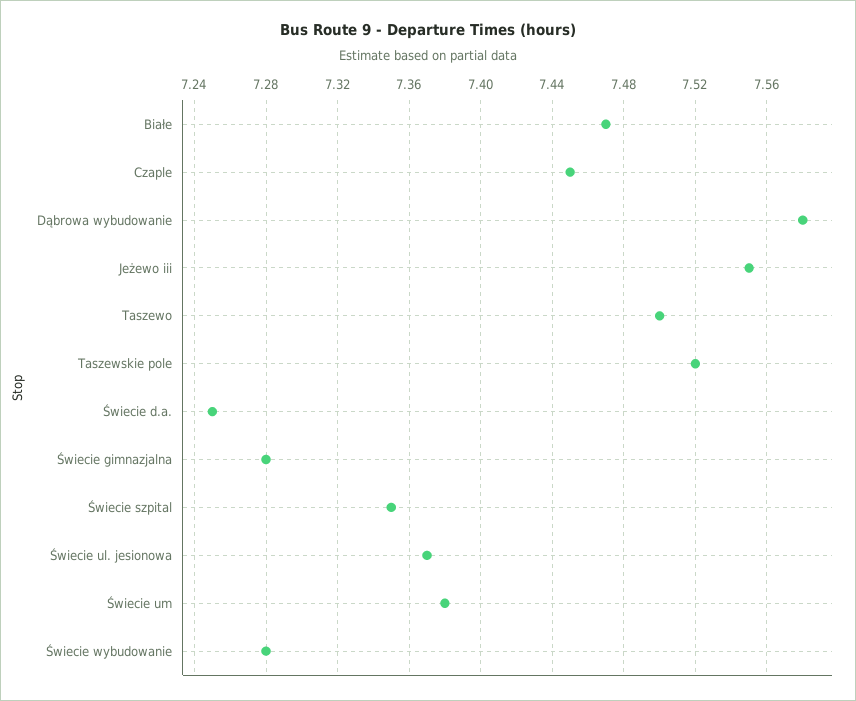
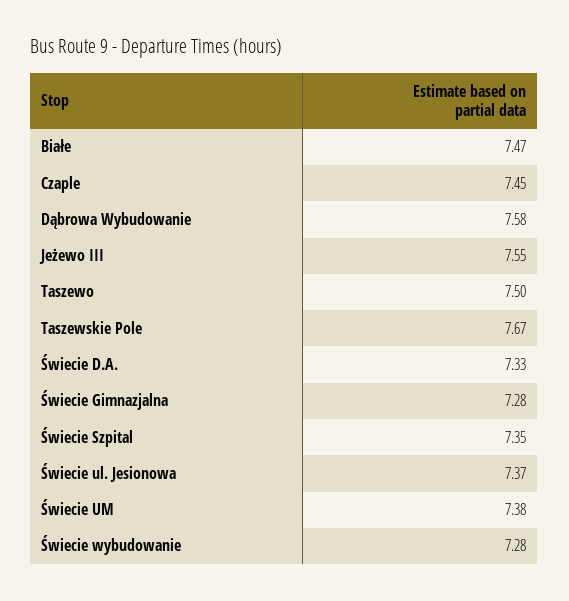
  {
    "Białe": 7.47,
    "Czaple": 7.45,
    "Dąbrowa wybudowanie": 7.58,
    "Jeżewo iii": 7.55,
    "Taszewo": 7.5,
-   "Taszewskie pole": 7.52,
+   "Taszewskie pole": 7.67,
-   "Świecie d.a.": 7.25,
+   "Świecie d.a.": 7.33,
    "Świecie gimnazjalna": 7.28,
    "Świecie szpital": 7.35,
    "Świecie ul. jesionowa": 7.37,
    "Świecie um": 7.38,
    "Świecie wybudowanie": 7.28
  }

